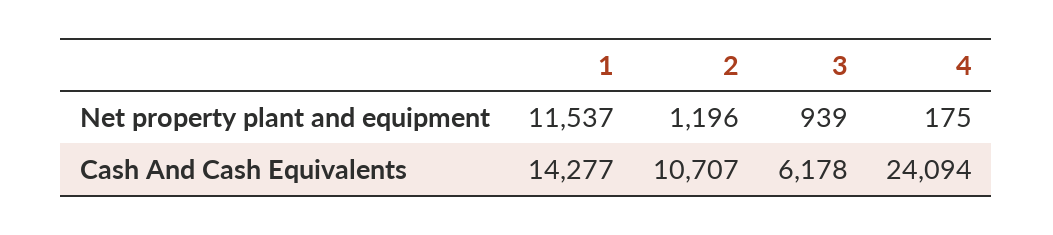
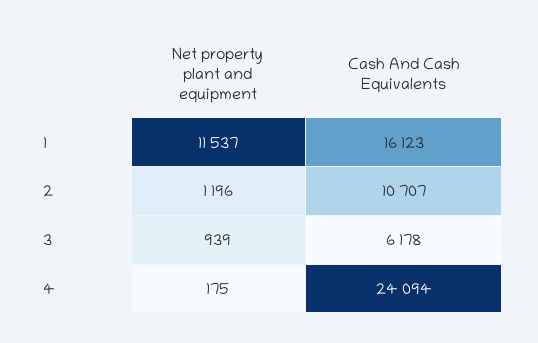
  {
    "1": {
      "Net property plant and equipment": 11537,
-     "Cash And Cash Equivalents": 14277
+     "Cash And Cash Equivalents": 16123
    },
    "2": {
      "Net property plant and equipment": 1196,
      "Cash And Cash Equivalents": 10707
    },
    "3": {
      "Net property plant and equipment": 939,
      "Cash And Cash Equivalents": 6178
    },
    "4": {
      "Net property plant and equipment": 175,
      "Cash And Cash Equivalents": 24094
    }
  }

